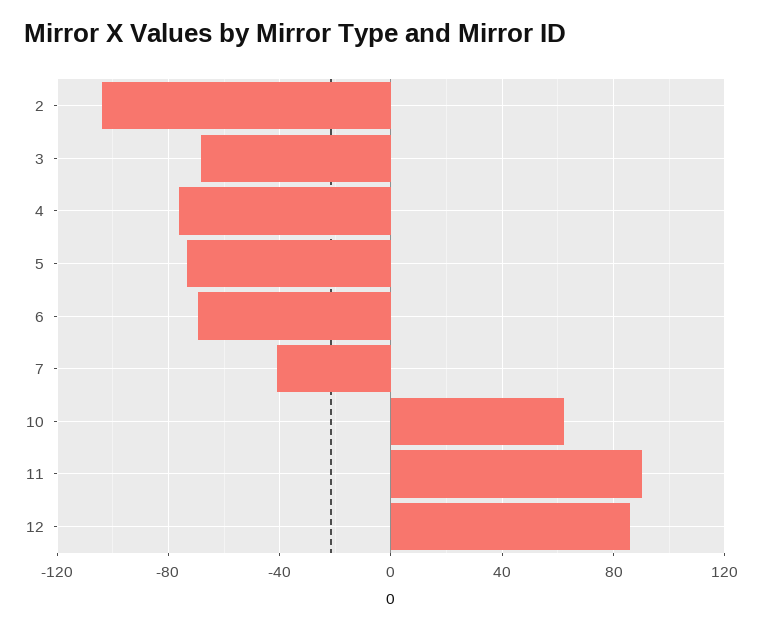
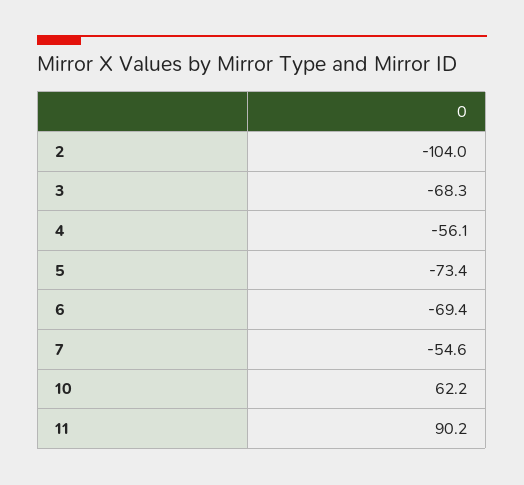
  {
    "2": -104,
    "3": -68.3,
-   "4": -75,
+   "4": -56.1,
    "5": -73.4,
    "6": -69.4,
-   "7": -40,
+   "7": -54.6,
    "10": 62.2,
-   "11": 90.2,
+   "11": 90.2
-   "12": 85
  }

